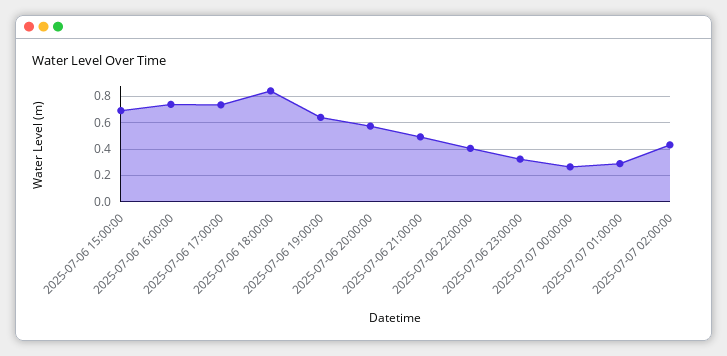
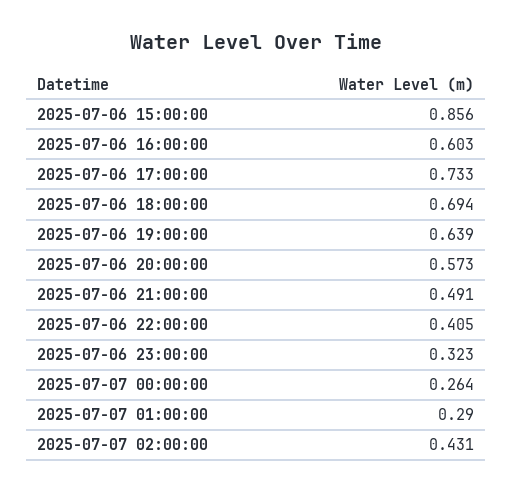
  {
-   "2025-07-06 15:00:00": 0.7,
+   "2025-07-06 15:00:00": 0.856,
-   "2025-07-06 16:00:00": 0.75,
+   "2025-07-06 16:00:00": 0.603,
    "2025-07-06 17:00:00": 0.733,
-   "2025-07-06 18:00:00": 0.85,
+   "2025-07-06 18:00:00": 0.694,
    "2025-07-06 19:00:00": 0.639,
    "2025-07-06 20:00:00": 0.573,
    "2025-07-06 21:00:00": 0.491,
    "2025-07-06 22:00:00": 0.405,
    "2025-07-06 23:00:00": 0.323,
    "2025-07-07 00:00:00": 0.264,
    "2025-07-07 01:00:00": 0.29,
    "2025-07-07 02:00:00": 0.431
  }

